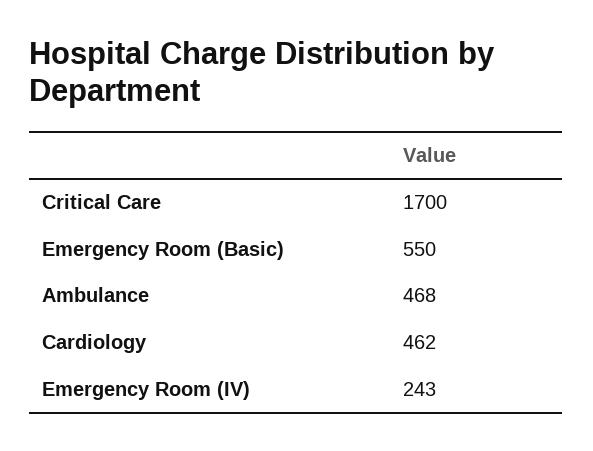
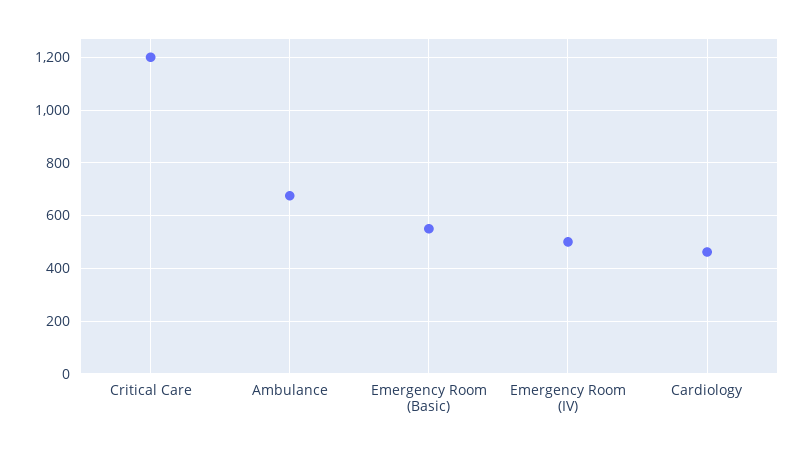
  {
-   "Critical Care": 1700,
+   "Critical Care": 1200,
    "Emergency Room (Basic)": 550,
-   "Ambulance": 468,
+   "Ambulance": 675,
    "Cardiology": 462,
-   "Emergency Room (IV)": 243
+   "Emergency Room (IV)": 500
  }

